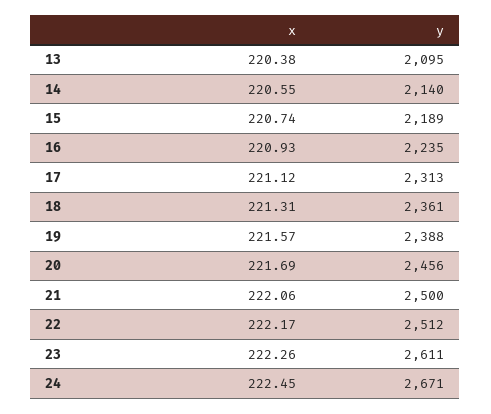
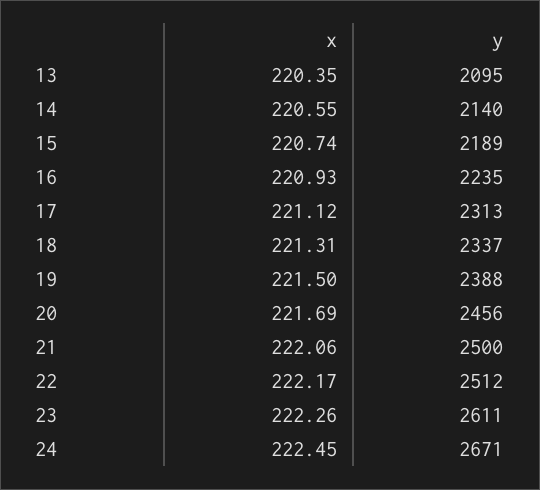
  {
    "x": {
-     "13": 220.38,
+     "13": 220.35,
      "14": 220.55,
      "15": 220.74,
      "16": 220.93,
      "17": 221.12,
      "18": 221.31,
-     "19": 221.57,
+     "19": 221.5,
      "20": 221.69,
      "21": 222.06,
      "22": 222.17,
      "23": 222.26,
      "24": 222.45
    },
    "y": {
      "13": 2095,
      "14": 2140,
      "15": 2189,
      "16": 2235,
      "17": 2313,
-     "18": 2361,
+     "18": 2337,
      "19": 2388,
      "20": 2456,
      "21": 2500,
      "22": 2512,
      "23": 2611,
      "24": 2671
    }
  }

